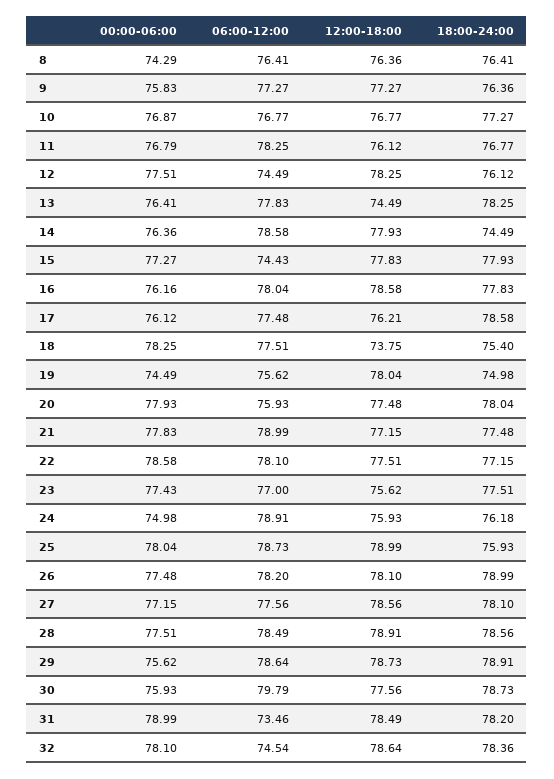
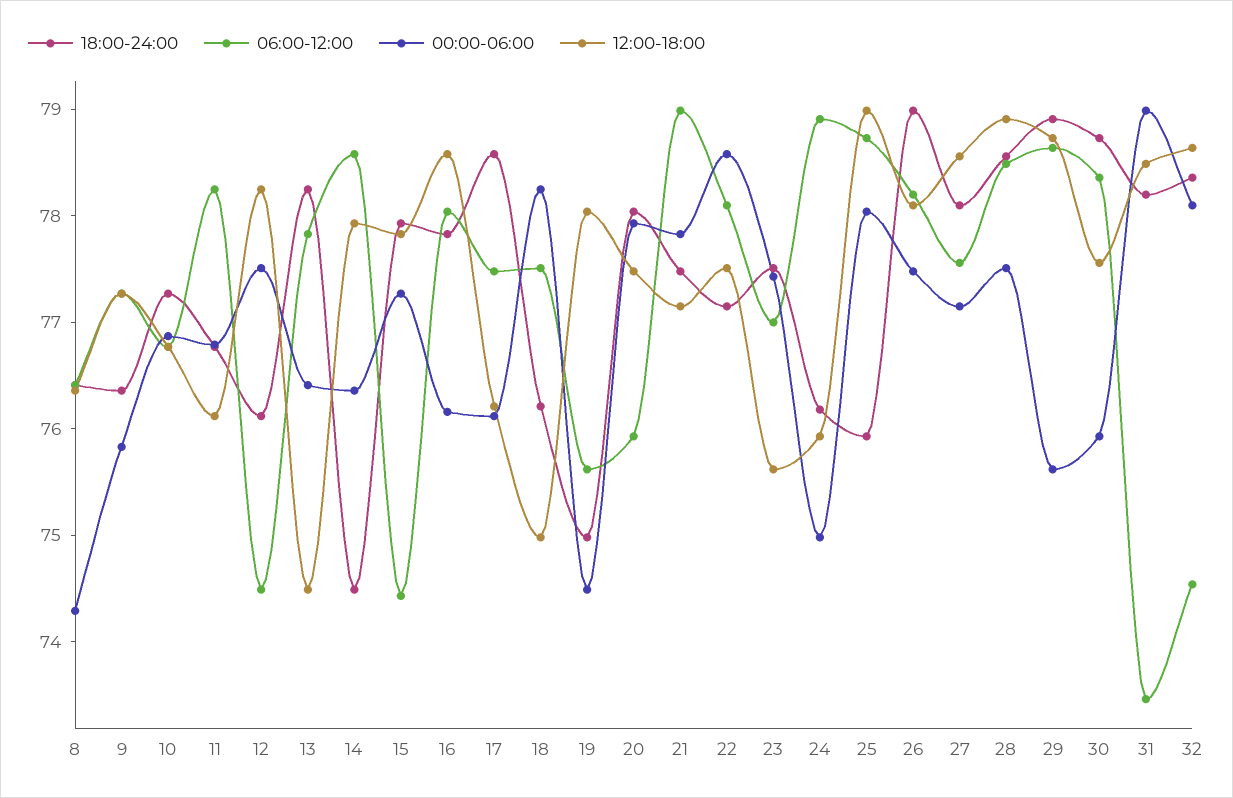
  {
    "00:00-06:00": {
      "8": 74.29,
      "9": 75.83,
      "10": 76.87,
      "11": 76.79,
      "12": 77.51,
      "13": 76.41,
      "14": 76.36,
      "15": 77.27,
      "16": 76.16,
      "17": 76.12,
      "18": 78.25,
      "19": 74.49,
      "20": 77.93,
      "21": 77.83,
      "22": 78.58,
      "23": 77.43,
      "24": 74.98,
      "25": 78.04,
      "26": 77.48,
      "27": 77.15,
      "28": 77.51,
      "29": 75.62,
      "30": 75.93,
      "31": 78.99,
      "32": 78.1
    },
    "06:00-12:00": {
      "8": 76.41,
      "9": 77.27,
      "10": 76.77,
      "11": 78.25,
      "12": 74.49,
      "13": 77.83,
      "14": 78.58,
      "15": 74.43,
      "16": 78.04,
      "17": 77.48,
      "18": 77.51,
      "19": 75.62,
      "20": 75.93,
      "21": 78.99,
      "22": 78.1,
      "23": 77,
      "24": 78.91,
      "25": 78.73,
      "26": 78.2,
      "27": 77.56,
      "28": 78.49,
      "29": 78.64,
-     "30": 79.79,
+     "30": 78.4,
      "31": 73.46,
      "32": 74.54
    },
    "12:00-18:00": {
      "8": 76.36,
      "9": 77.27,
      "10": 76.77,
      "11": 76.12,
      "12": 78.25,
      "13": 74.49,
      "14": 77.93,
      "15": 77.83,
      "16": 78.58,
      "17": 76.21,
-     "18": 73.75,
+     "18": 75,
      "19": 78.04,
      "20": 77.48,
      "21": 77.15,
      "22": 77.51,
      "23": 75.62,
      "24": 75.93,
      "25": 78.99,
      "26": 78.1,
      "27": 78.56,
      "28": 78.91,
      "29": 78.73,
      "30": 77.56,
      "31": 78.49,
      "32": 78.64
    },
    "18:00-24:00": {
      "8": 76.41,
      "9": 76.36,
      "10": 77.27,
      "11": 76.77,
      "12": 76.12,
      "13": 78.25,
      "14": 74.49,
      "15": 77.93,
      "16": 77.83,
      "17": 78.58,
-     "18": 75.4,
+     "18": 76.2,
      "19": 74.98,
      "20": 78.04,
      "21": 77.48,
      "22": 77.15,
      "23": 77.51,
      "24": 76.18,
      "25": 75.93,
      "26": 78.99,
      "27": 78.1,
      "28": 78.56,
      "29": 78.91,
      "30": 78.73,
      "31": 78.2,
      "32": 78.36
    }
  }

